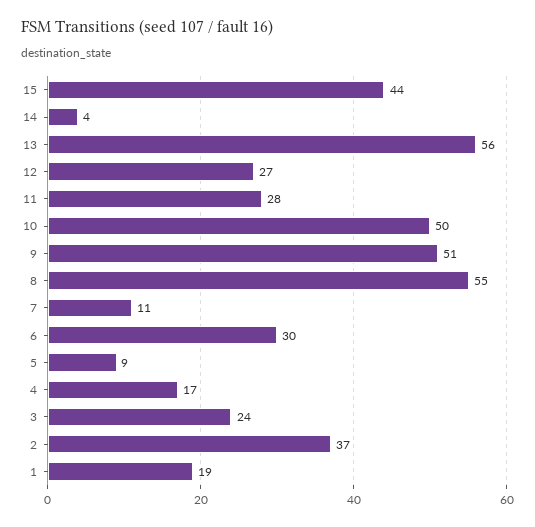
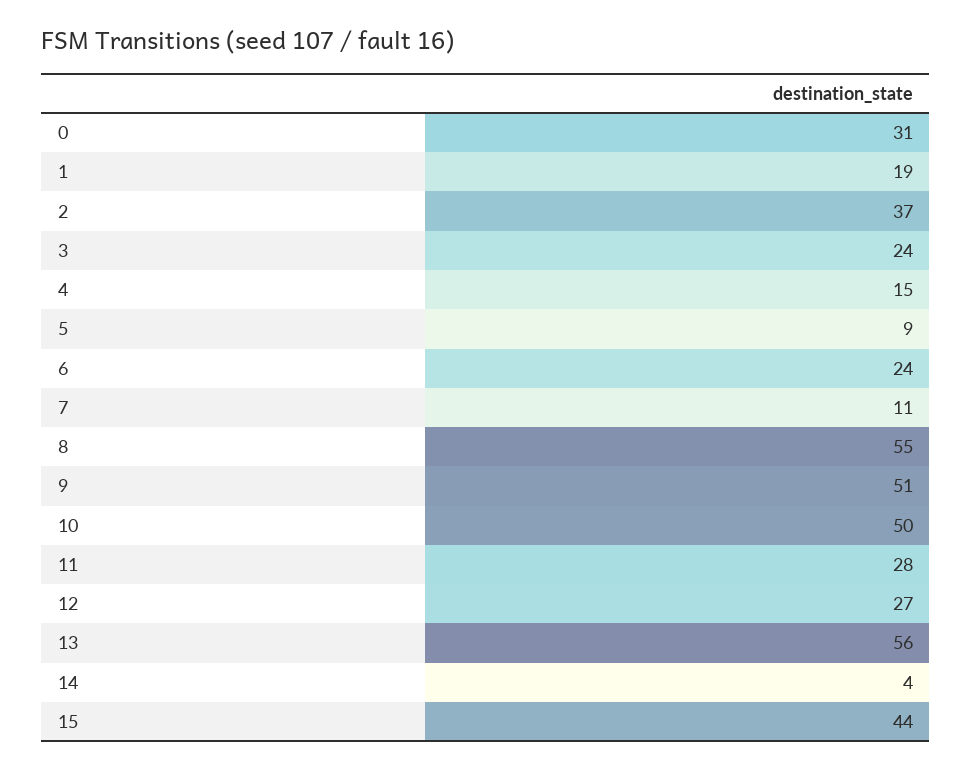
  {
    "15": 44,
    "14": 4,
    "13": 56,
    "12": 27,
    "11": 28,
    "10": 50,
    "9": 51,
    "8": 55,
    "7": 11,
-   "6": 30,
+   "6": 24,
    "5": 9,
-   "4": 17,
+   "4": 15,
    "3": 24,
    "2": 37,
-   "1": 19
+   "1": 19,
+   "0": 31
  }

